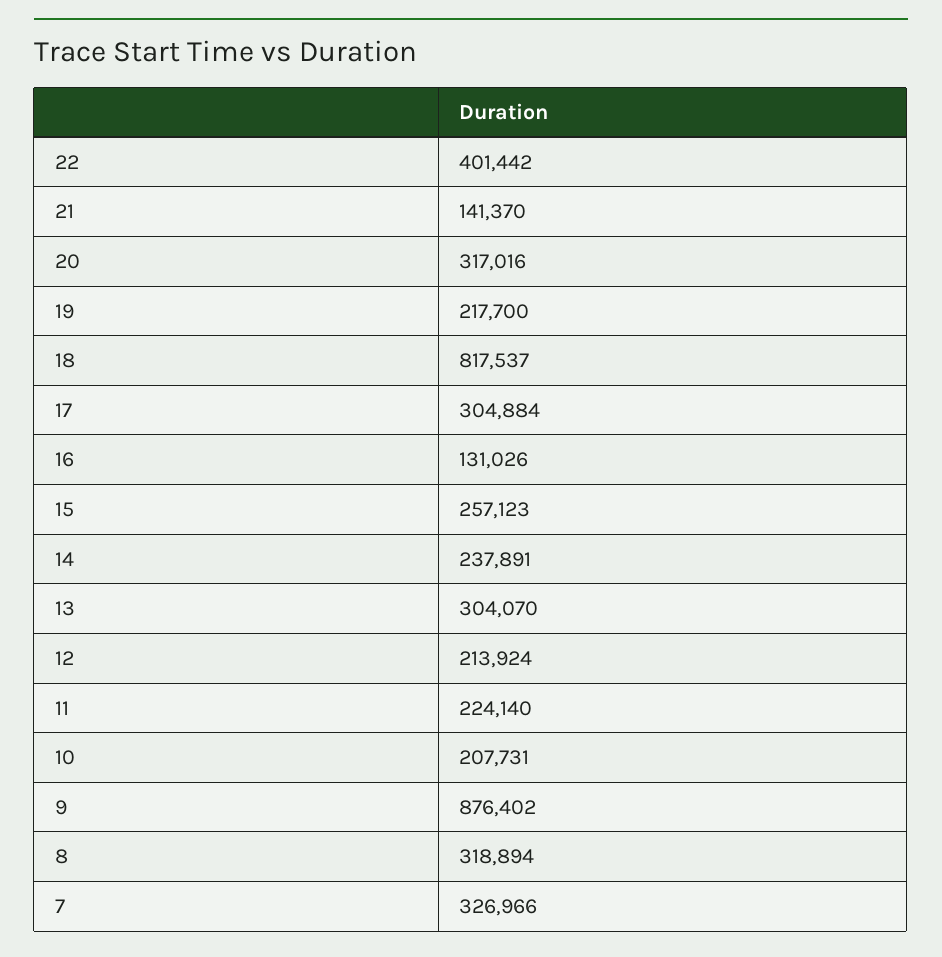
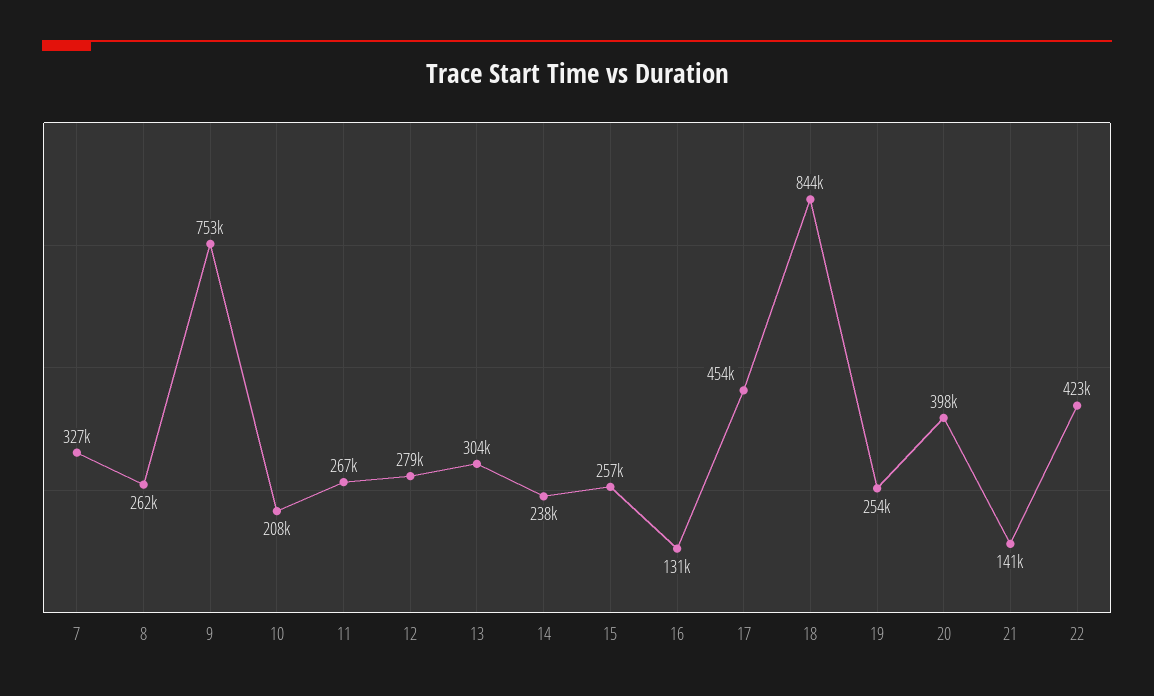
  {
-   "22": 401442,
+   "22": 423000,
    "21": 141370,
-   "20": 317016,
+   "20": 398000,
-   "19": 217700,
+   "19": 254000,
-   "18": 817537,
+   "18": 844000,
-   "17": 304884,
+   "17": 454000,
    "16": 131026,
    "15": 257123,
    "14": 237891,
    "13": 304070,
-   "12": 213924,
+   "12": 279000,
-   "11": 224140,
+   "11": 267000,
    "10": 207731,
-   "9": 876402,
+   "9": 753000,
-   "8": 318894,
+   "8": 262000,
    "7": 326966
  }

